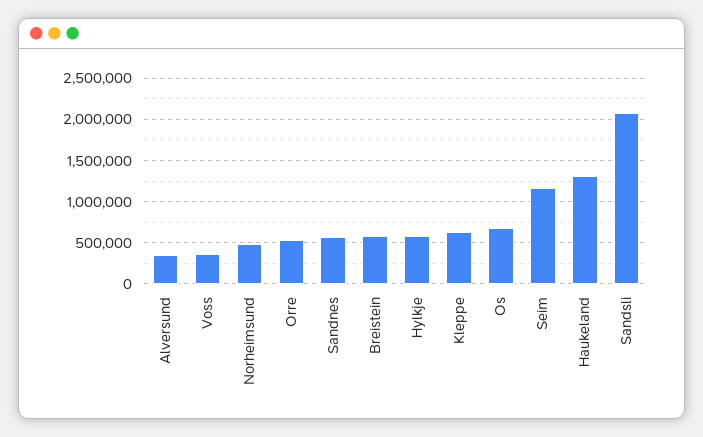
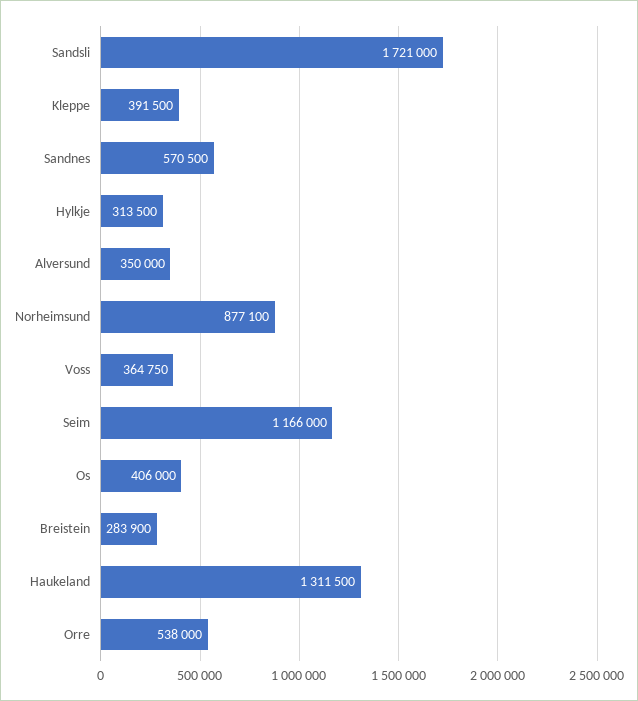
  {
    "Alversund": 350000,
    "Voss": 364750,
-   "Norheimsund": 500000,
+   "Norheimsund": 877100,
    "Orre": 538000,
    "Sandnes": 570500,
-   "Breistein": 600000,
+   "Breistein": 283900,
-   "Hylkje": 600000,
+   "Hylkje": 313500,
-   "Kleppe": 600000,
+   "Kleppe": 391500,
-   "Os": 700000,
+   "Os": 406000,
    "Seim": 1166000,
    "Haukeland": 1311500,
-   "Sandsli": 2100000
+   "Sandsli": 1721000
  }

